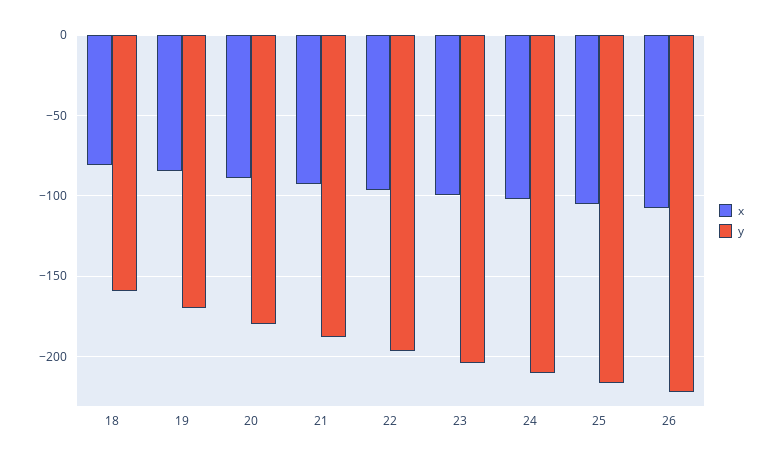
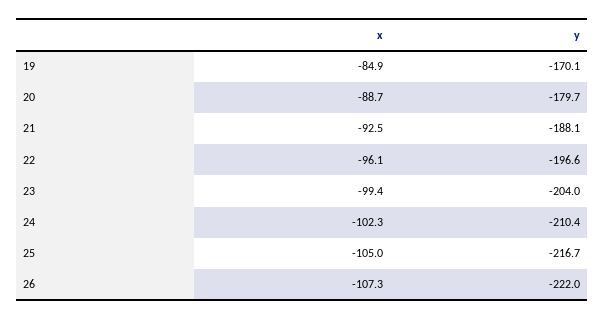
  {
    "x": {
-     "18": -80,
      "19": -84.9,
      "20": -88.7,
      "21": -92.5,
      "22": -96.1,
      "23": -99.4,
      "24": -102.3,
      "25": -105,
      "26": -107.3
    },
    "y": {
-     "18": -160,
      "19": -170.1,
      "20": -179.7,
      "21": -188.1,
      "22": -196.6,
      "23": -204,
      "24": -210.4,
      "25": -216.7,
      "26": -222
    }
  }

